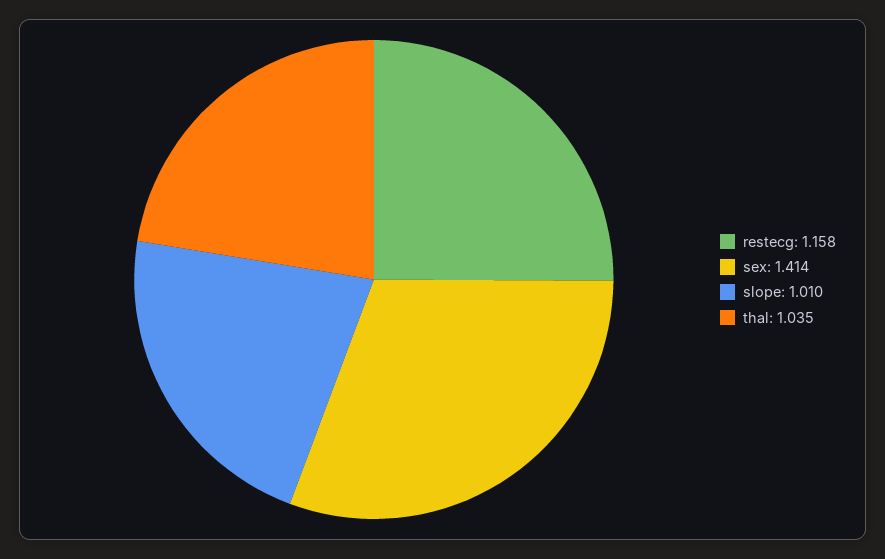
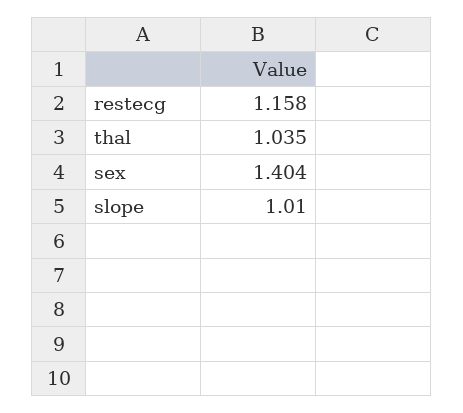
  {
    "restecg": 1.158,
-   "sex": 1.414,
+   "sex": 1.404,
    "slope": 1.01,
    "thal": 1.035
  }

